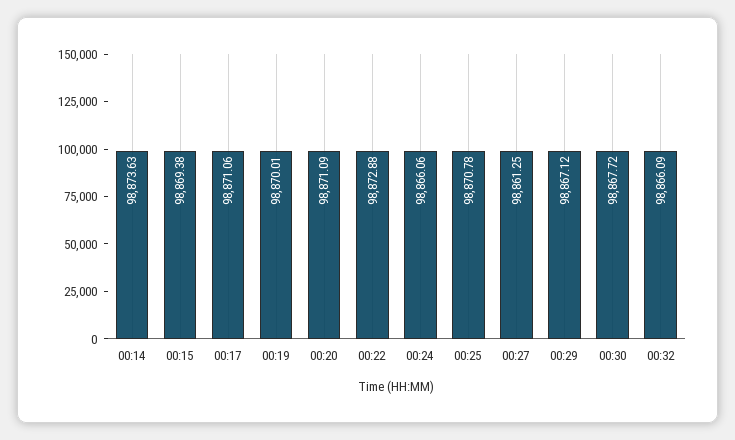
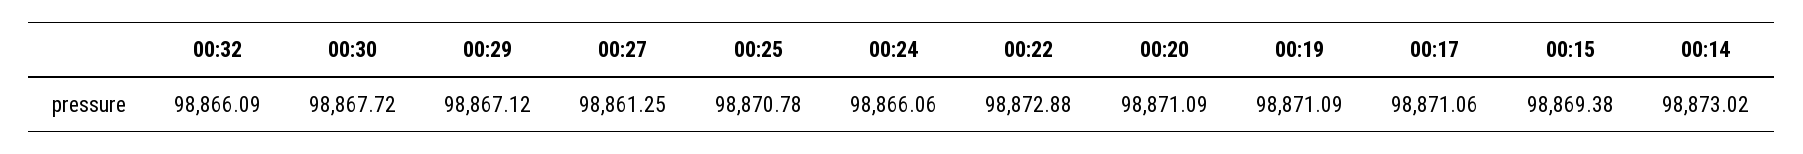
  {
-   "00:14": 98873.63,
+   "00:14": 98873.02,
    "00:15": 98869.38,
    "00:17": 98871.06,
-   "00:19": 98870.01,
+   "00:19": 98871.09,
    "00:20": 98871.09,
    "00:22": 98872.88,
    "00:24": 98866.06,
    "00:25": 98870.78,
    "00:27": 98861.25,
    "00:29": 98867.12,
    "00:30": 98867.72,
    "00:32": 98866.09
  }

